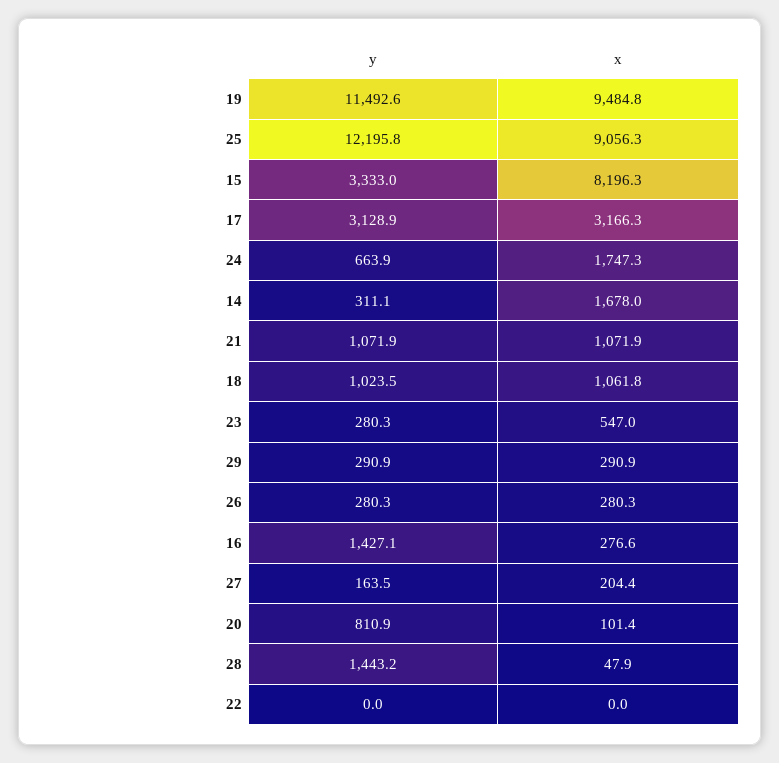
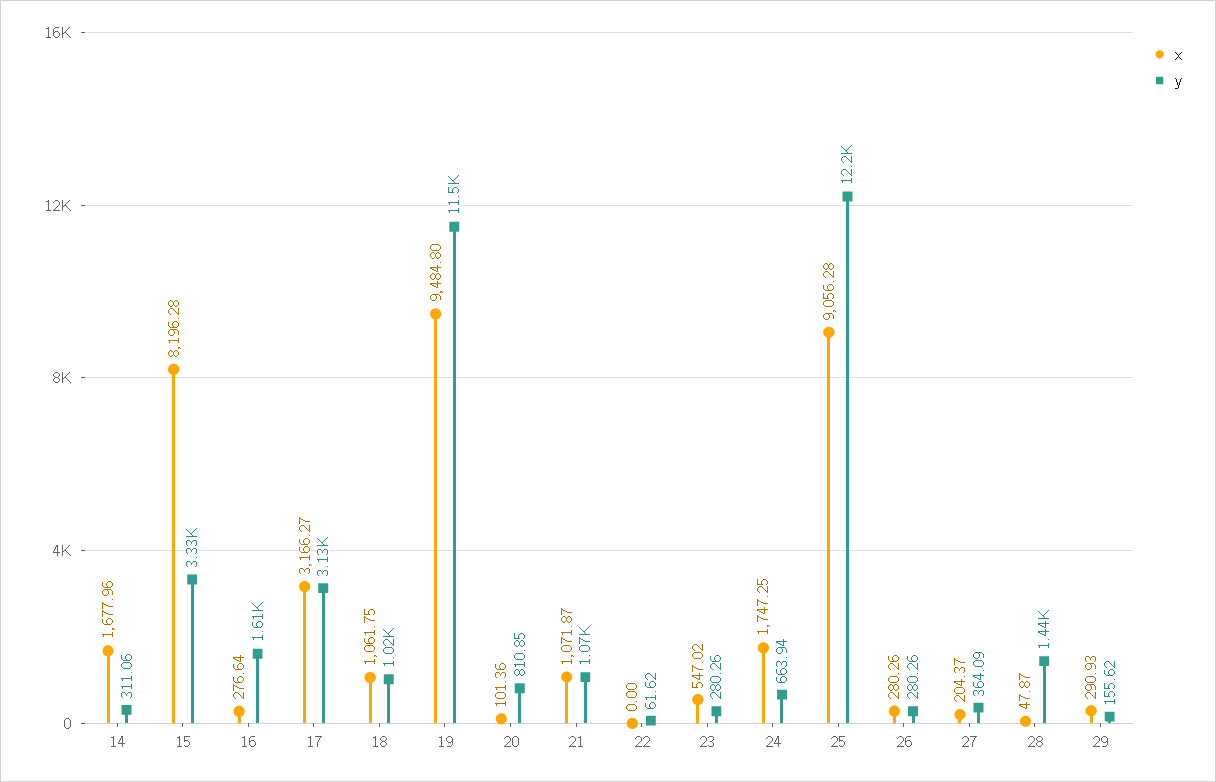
  {
    "y": {
      "19": 11492.6,
      "25": 12195.8,
      "15": 3333,
      "17": 3128.9,
      "24": 663.94,
      "14": 311.06,
      "21": 1071.9,
      "18": 1023.5,
      "23": 280.26,
-     "29": 290.9,
+     "29": 155.62,
      "26": 280.26,
-     "16": 1427.1,
+     "16": 1610,
-     "27": 163.5,
+     "27": 364.09,
      "20": 810.85,
      "28": 1443.2,
-     "22": 0
+     "22": 61.62
    },
    "x": {
      "19": 9484.8,
      "25": 9056.28,
      "15": 8196.28,
      "17": 3166.27,
      "24": 1747.25,
      "14": 1677.96,
      "21": 1071.87,
      "18": 1061.75,
      "23": 547.02,
      "29": 290.93,
      "26": 280.26,
      "16": 276.64,
      "27": 204.37,
      "20": 101.36,
      "28": 47.87,
      "22": 0
    }
  }

